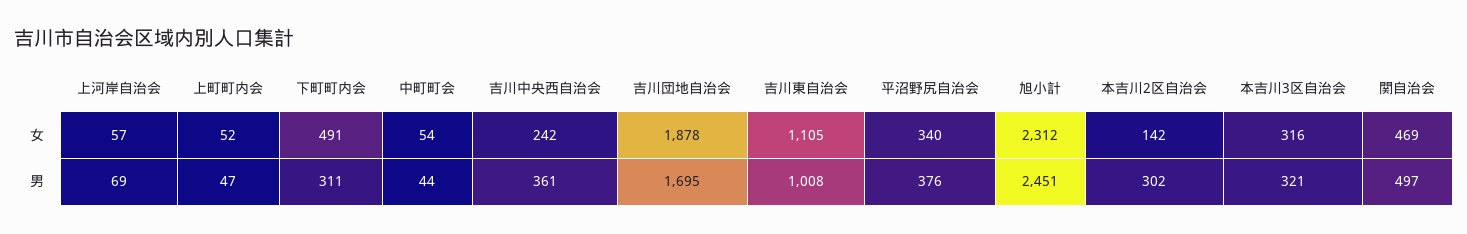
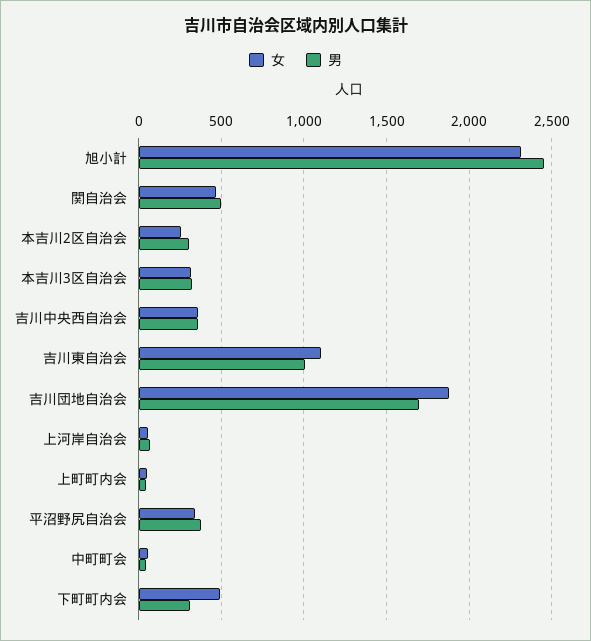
  {
    "女": {
      "上河岸自治会": 57,
      "上町町内会": 52,
      "下町町内会": 491,
      "中町町会": 54,
-     "吉川中央西自治会": 242,
+     "吉川中央西自治会": 350,
      "吉川団地自治会": 1878,
      "吉川東自治会": 1105,
      "平沼野尻自治会": 340,
      "旭小計": 2312,
-     "本吉川2区自治会": 142,
+     "本吉川2区自治会": 250,
      "本吉川3区自治会": 316,
      "関自治会": 469
    },
    "男": {
      "上河岸自治会": 69,
      "上町町内会": 47,
      "下町町内会": 311,
      "中町町会": 44,
      "吉川中央西自治会": 361,
      "吉川団地自治会": 1695,
      "吉川東自治会": 1008,
      "平沼野尻自治会": 376,
      "旭小計": 2451,
      "本吉川2区自治会": 302,
      "本吉川3区自治会": 321,
      "関自治会": 497
    }
  }

